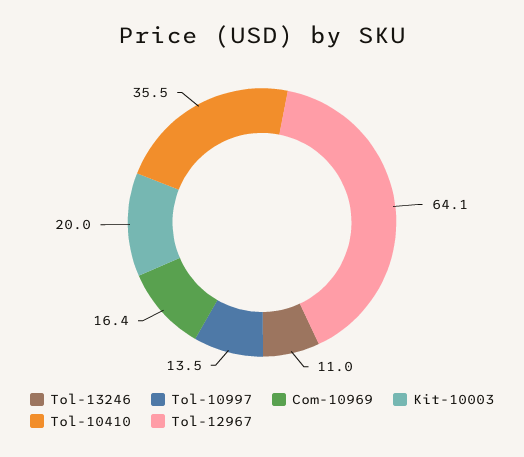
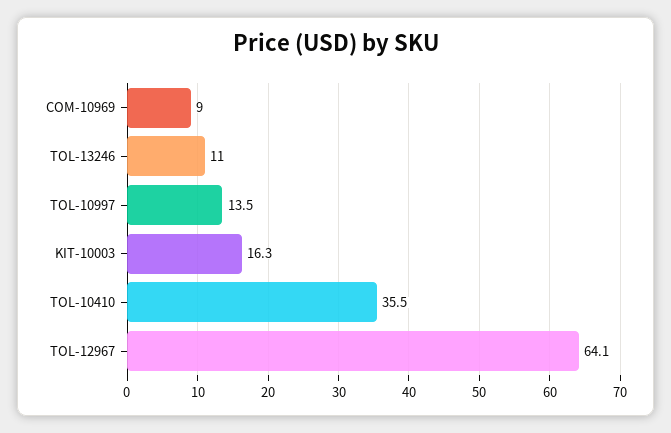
  {
    "Tol-13246": 11,
    "Tol-10997": 13.5,
-   "Com-10969": 16.4,
+   "Com-10969": 9,
-   "Kit-10003": 20,
+   "Kit-10003": 16.3,
    "Tol-10410": 35.5,
    "Tol-12967": 64.1
  }

